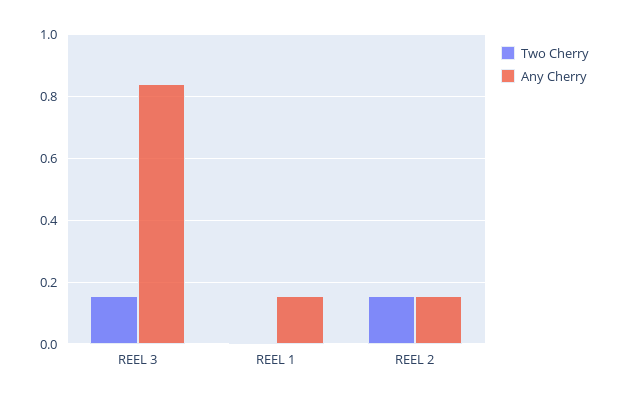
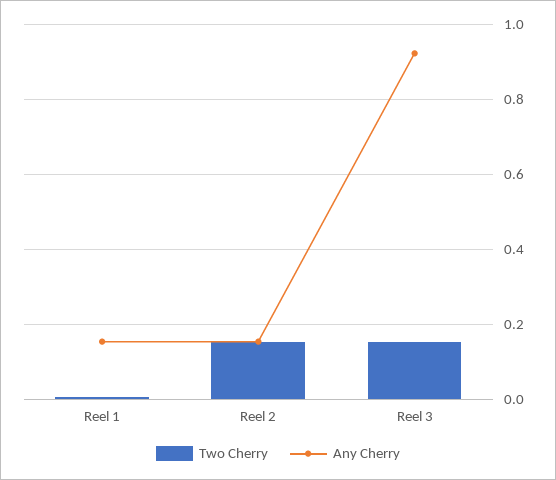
  {
    "Two Cherry": {
      "REEL 3": 0.16,
      "REEL 1": 0,
      "REEL 2": 0.16
    },
    "Any Cherry": {
-     "REEL 3": 0.84,
+     "REEL 3": 0.92,
      "REEL 1": 0.16,
      "REEL 2": 0.16
    }
  }

